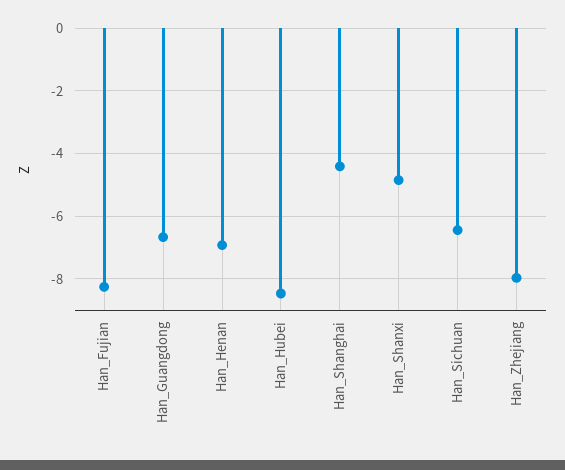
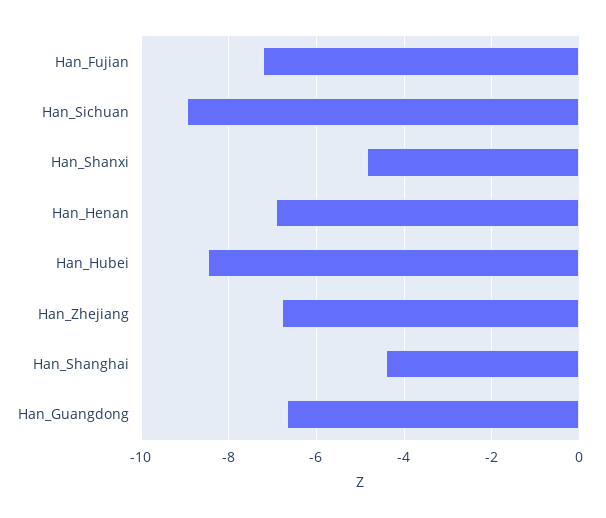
  {
-   "Han_Fujian": -8.2,
+   "Han_Fujian": -7.2,
    "Han_Guangdong": -6.6,
    "Han_Henan": -7,
    "Han_Hubei": -8.4,
    "Han_Shanghai": -4.4,
    "Han_Shanxi": -4.8,
-   "Han_Sichuan": -6.4,
+   "Han_Sichuan": -9,
-   "Han_Zhejiang": -8
+   "Han_Zhejiang": -6.8
  }

